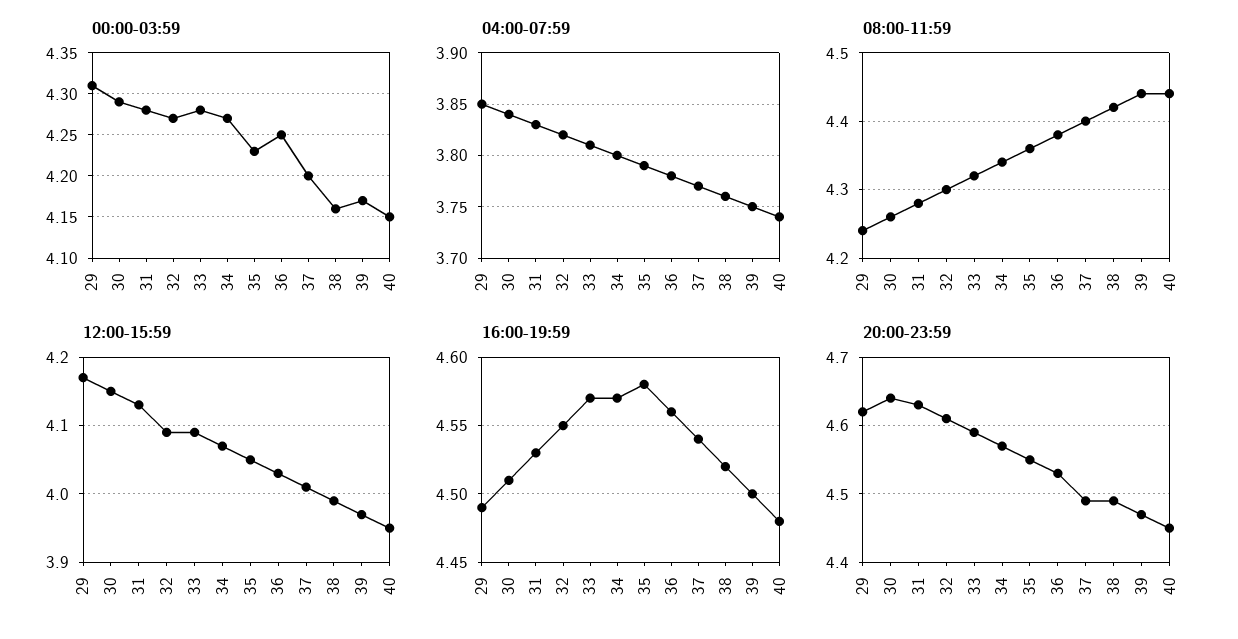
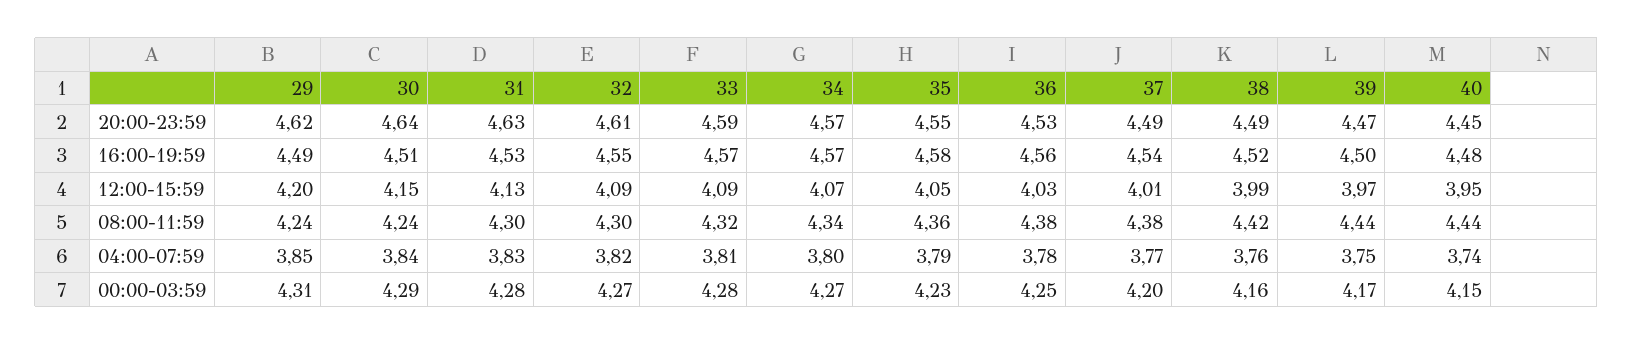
  {
    "00:00-03:59": {
      "29": 4.31,
      "30": 4.29,
      "31": 4.28,
      "32": 4.27,
      "33": 4.28,
      "34": 4.27,
      "35": 4.23,
      "36": 4.25,
      "37": 4.2,
      "38": 4.16,
      "39": 4.17,
      "40": 4.15
    },
    "04:00-07:59": {
      "29": 3.85,
      "30": 3.84,
      "31": 3.83,
      "32": 3.82,
      "33": 3.81,
      "34": 3.8,
      "35": 3.79,
      "36": 3.78,
      "37": 3.77,
      "38": 3.76,
      "39": 3.75,
      "40": 3.74
    },
    "08:00-11:59": {
      "29": 4.24,
-     "30": 4.26,
+     "30": 4.24,
-     "31": 4.28,
+     "31": 4.3,
      "32": 4.3,
      "33": 4.32,
      "34": 4.34,
      "35": 4.36,
      "36": 4.38,
-     "37": 4.4,
+     "37": 4.38,
      "38": 4.42,
      "39": 4.44,
      "40": 4.44
    },
    "12:00-15:59": {
-     "29": 4.17,
+     "29": 4.2,
      "30": 4.15,
      "31": 4.13,
      "32": 4.09,
      "33": 4.09,
      "34": 4.07,
      "35": 4.05,
      "36": 4.03,
      "37": 4.01,
      "38": 3.99,
      "39": 3.97,
      "40": 3.95
    },
    "16:00-19:59": {
      "29": 4.49,
      "30": 4.51,
      "31": 4.53,
      "32": 4.55,
      "33": 4.57,
      "34": 4.57,
      "35": 4.58,
      "36": 4.56,
      "37": 4.54,
      "38": 4.52,
      "39": 4.5,
      "40": 4.48
    },
    "20:00-23:59": {
      "29": 4.62,
      "30": 4.64,
      "31": 4.63,
      "32": 4.61,
      "33": 4.59,
      "34": 4.57,
      "35": 4.55,
      "36": 4.53,
      "37": 4.49,
      "38": 4.49,
      "39": 4.47,
      "40": 4.45
    }
  }

